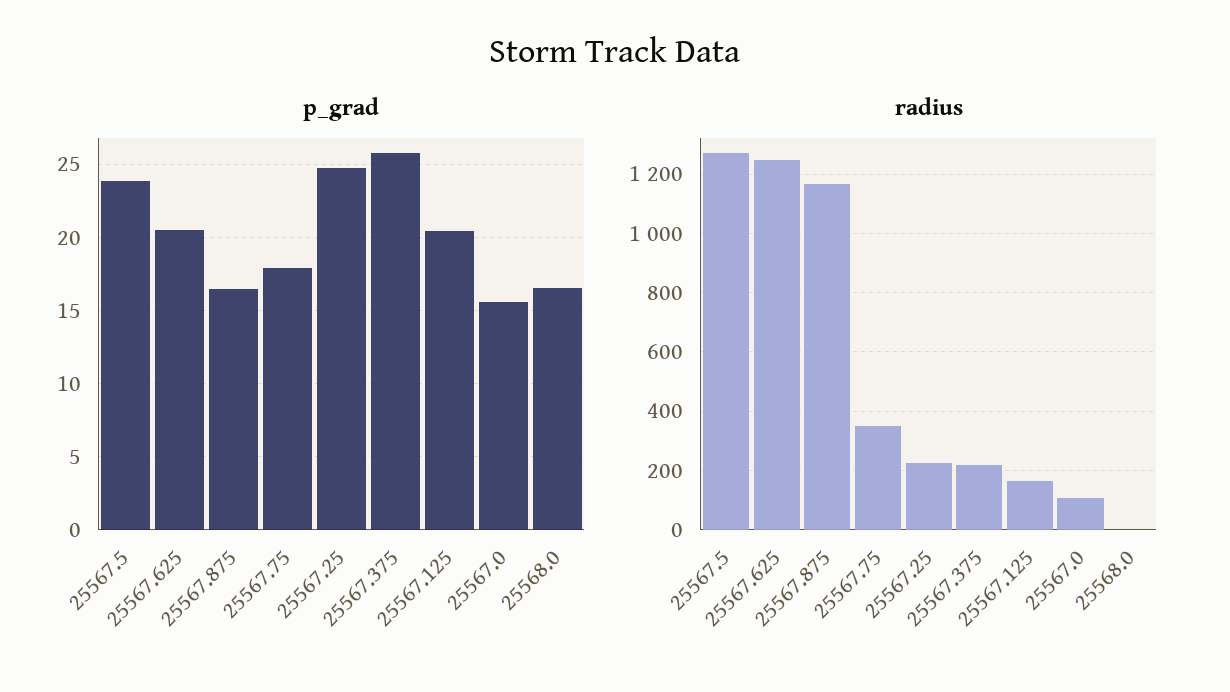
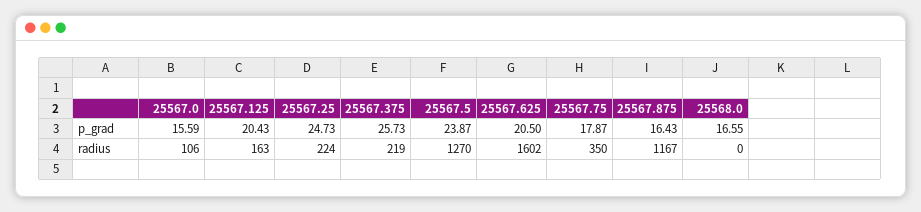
  {
    "p_grad": {
      "25567.5": 23.87,
      "25567.625": 20.5,
      "25567.875": 16.43,
      "25567.75": 17.87,
      "25567.25": 24.73,
      "25567.375": 25.73,
      "25567.125": 20.43,
      "25567.0": 15.59,
      "25568.0": 16.55
    },
    "radius": {
      "25567.5": 1270,
-     "25567.625": 1250,
+     "25567.625": 1602,
      "25567.875": 1167,
      "25567.75": 350,
      "25567.25": 224,
      "25567.375": 219,
      "25567.125": 163,
      "25567.0": 106,
      "25568.0": 0
    }
  }

